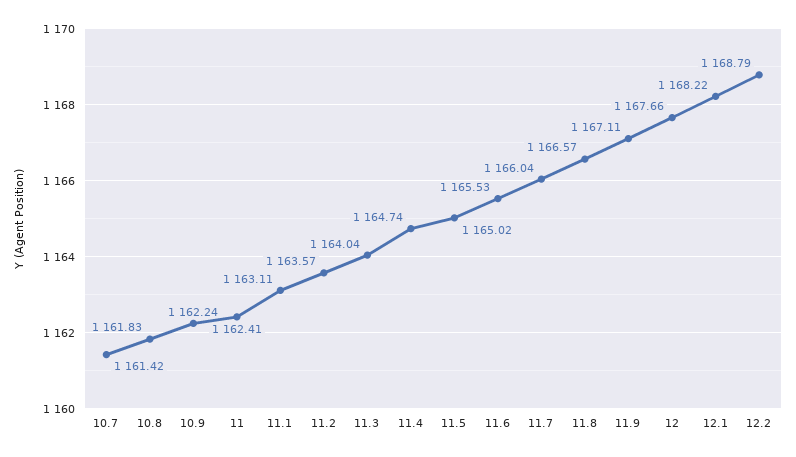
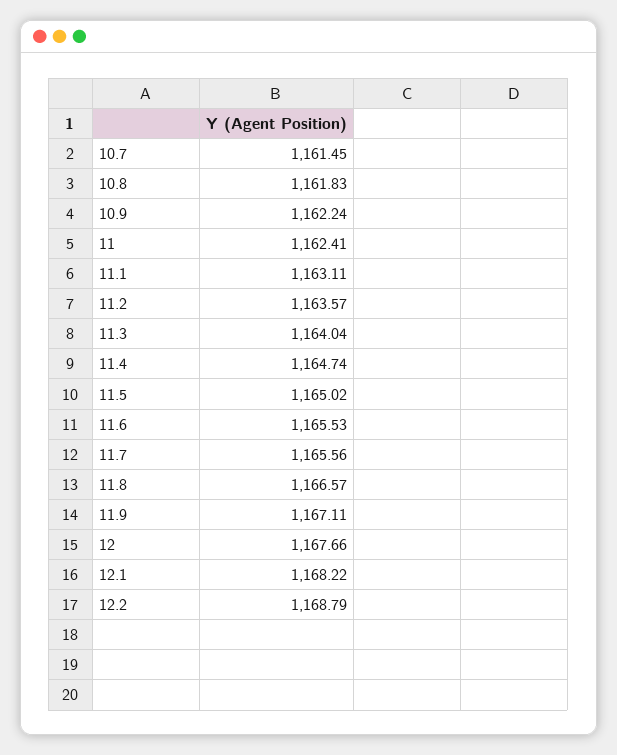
  {
-   "10.7": 1161.42,
+   "10.7": 1161.45,
    "10.8": 1161.83,
    "10.9": 1162.24,
    "11": 1162.41,
    "11.1": 1163.11,
    "11.2": 1163.57,
    "11.3": 1164.04,
    "11.4": 1164.74,
    "11.5": 1165.02,
    "11.6": 1165.53,
-   "11.7": 1166.04,
+   "11.7": 1165.56,
    "11.8": 1166.57,
    "11.9": 1167.11,
    "12": 1167.66,
    "12.1": 1168.22,
    "12.2": 1168.79
  }

